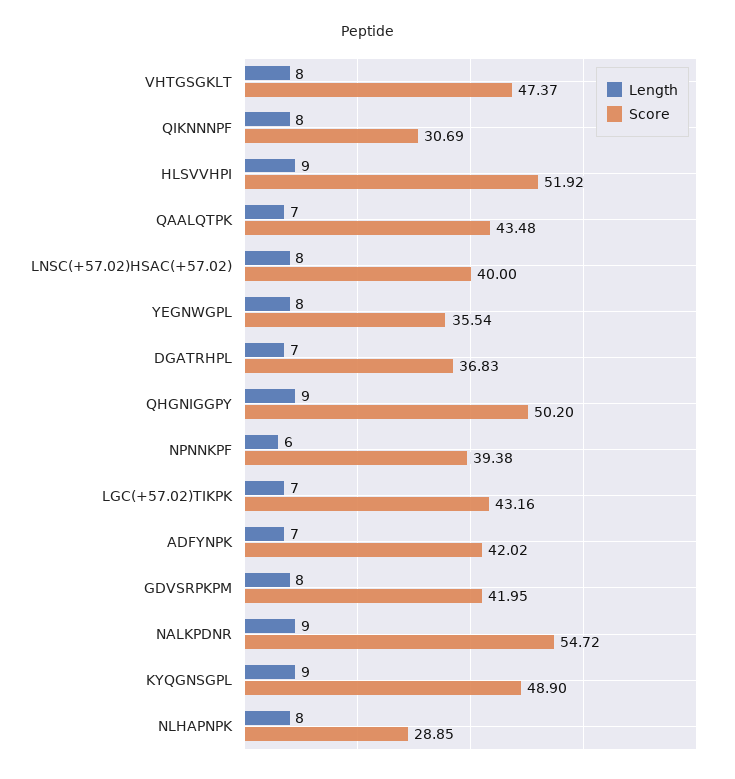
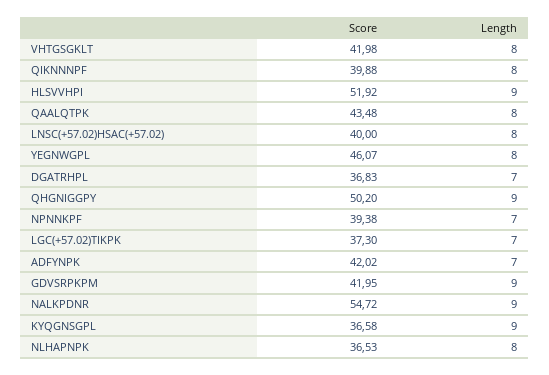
  {
    "Length": {
      "VHTGSGKLT": 8,
      "QIKNNNPF": 8,
      "HLSVVHPI": 9,
-     "QAALQTPK": 7,
+     "QAALQTPK": 8,
      "LNSC(+57.02)HSAC(+57.02)": 8,
      "YEGNWGPL": 8,
      "DGATRHPL": 7,
      "QHGNIGGPY": 9,
-     "NPNNKPF": 6,
+     "NPNNKPF": 7,
      "LGC(+57.02)TIKPK": 7,
      "ADFYNPK": 7,
-     "GDVSRPKPM": 8,
+     "GDVSRPKPM": 9,
      "NALKPDNR": 9,
      "KYQGNSGPL": 9,
      "NLHAPNPK": 8
    },
    "Score": {
-     "VHTGSGKLT": 47.37,
+     "VHTGSGKLT": 41.98,
-     "QIKNNNPF": 30.69,
+     "QIKNNNPF": 39.88,
      "HLSVVHPI": 51.92,
      "QAALQTPK": 43.48,
      "LNSC(+57.02)HSAC(+57.02)": 40,
-     "YEGNWGPL": 35.54,
+     "YEGNWGPL": 46.07,
      "DGATRHPL": 36.83,
      "QHGNIGGPY": 50.2,
      "NPNNKPF": 39.38,
-     "LGC(+57.02)TIKPK": 43.16,
+     "LGC(+57.02)TIKPK": 37.3,
      "ADFYNPK": 42.02,
      "GDVSRPKPM": 41.95,
      "NALKPDNR": 54.72,
-     "KYQGNSGPL": 48.9,
+     "KYQGNSGPL": 36.58,
-     "NLHAPNPK": 28.85
+     "NLHAPNPK": 36.53
    }
  }

